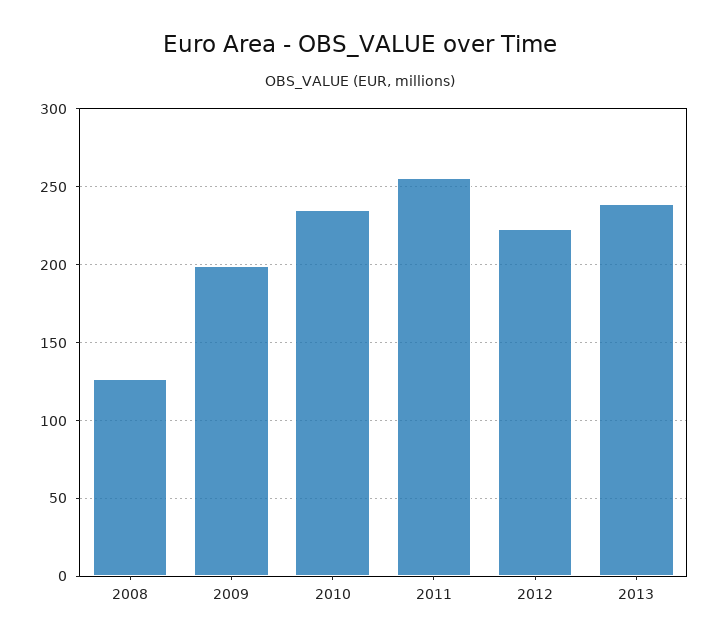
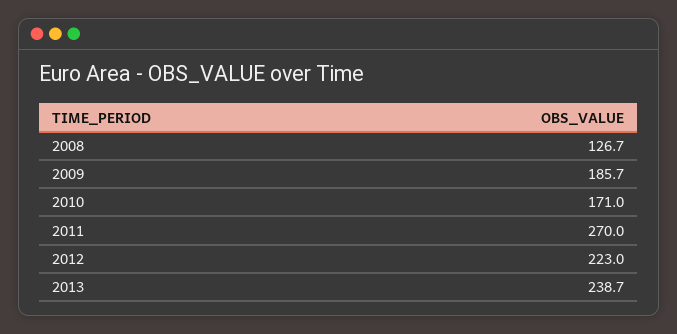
  {
    "2008": 126.7,
-   "2009": 200,
+   "2009": 185.7,
-   "2010": 235,
+   "2010": 171,
-   "2011": 255,
+   "2011": 270,
    "2012": 223,
    "2013": 238.7
  }

